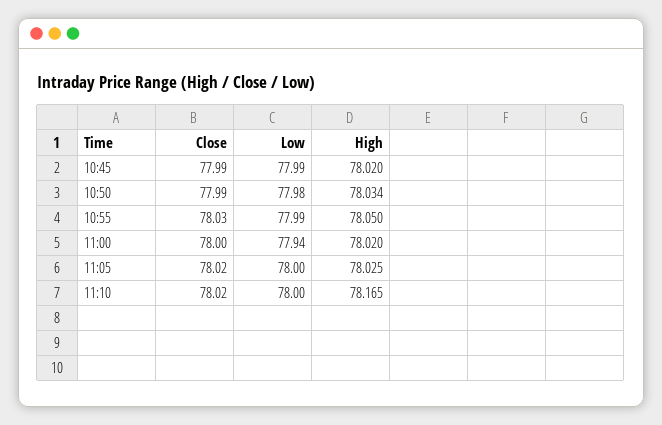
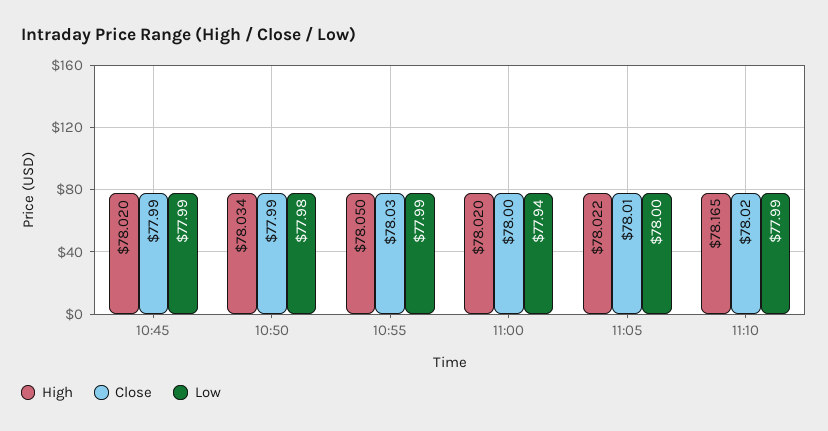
  {
    "Close": {
      "10:45": 77.99,
      "10:50": 77.99,
      "10:55": 78.03,
      "11:00": 78,
-     "11:05": 78.02,
+     "11:05": 78.01,
      "11:10": 78.02
    },
    "Low": {
      "10:45": 77.99,
      "10:50": 77.98,
      "10:55": 77.99,
      "11:00": 77.94,
      "11:05": 78,
-     "11:10": 78
+     "11:10": 77.99
    },
    "High": {
      "10:45": 78.02,
      "10:50": 78.034,
      "10:55": 78.05,
      "11:00": 78.02,
-     "11:05": 78.025,
+     "11:05": 78.022,
      "11:10": 78.165
    }
  }

